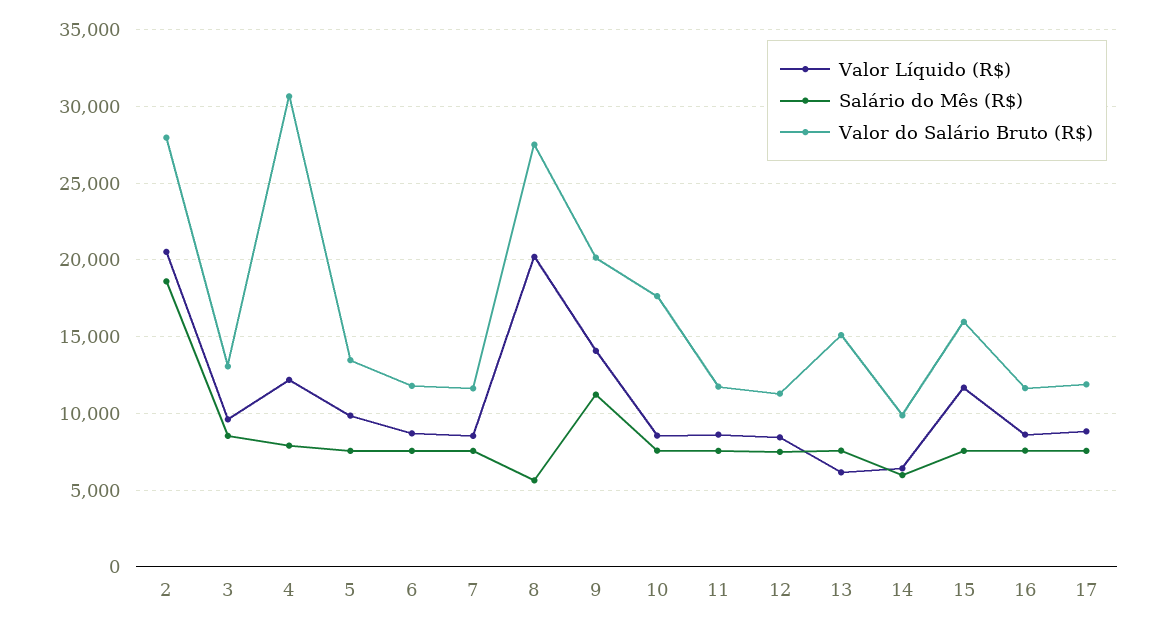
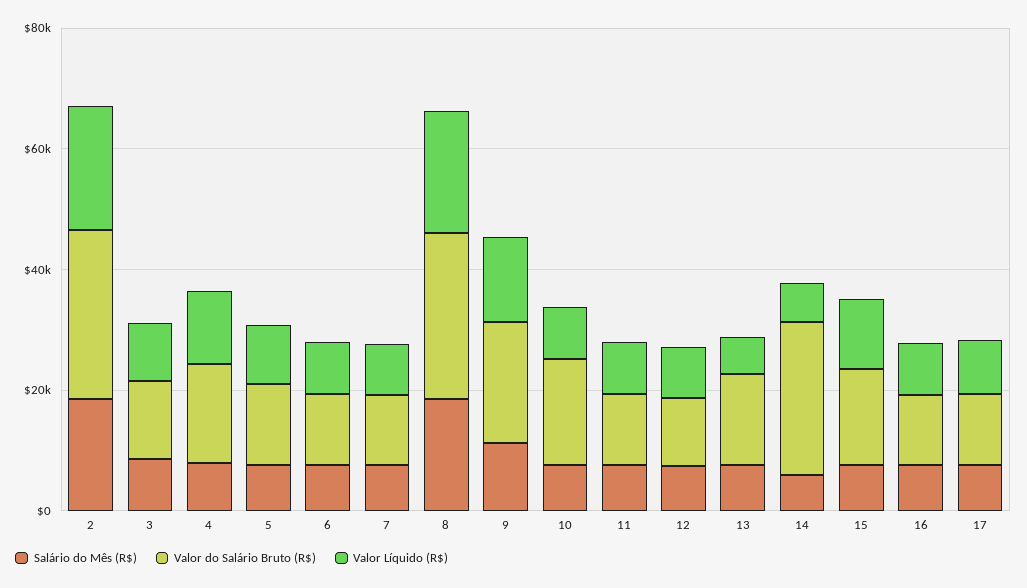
  {
    "Valor Líquido (R$)": {
      "2": 20500,
      "3": 9500,
      "4": 12000,
      "5": 10000,
      "6": 8500,
      "7": 8500,
      "8": 20000,
      "9": 14000,
      "10": 8500,
      "11": 8500,
      "12": 8500,
      "13": 6000,
      "14": 6500,
      "15": 11500,
      "16": 8500,
      "17": 9000
    },
    "Salário do Mês (R$)": {
      "2": 18500,
      "3": 8500,
      "4": 8000,
      "5": 7500,
      "6": 7500,
      "7": 7500,
-     "8": 5500,
+     "8": 20000,
      "9": 11000,
      "10": 7500,
      "11": 7500,
      "12": 7500,
      "13": 7500,
      "14": 6000,
      "15": 7500,
      "16": 7500,
      "17": 7500
    },
    "Valor do Salário Bruto (R$)": {
      "2": 28000,
      "3": 13000,
-     "4": 30500,
+     "4": 15000,
      "5": 13500,
      "6": 12000,
      "7": 11500,
      "8": 27500,
      "9": 20000,
      "10": 17500,
      "11": 11500,
      "12": 11500,
      "13": 15000,
-     "14": 10000,
+     "14": 25000,
      "15": 16000,
      "16": 11500,
      "17": 12000
    }
  }

